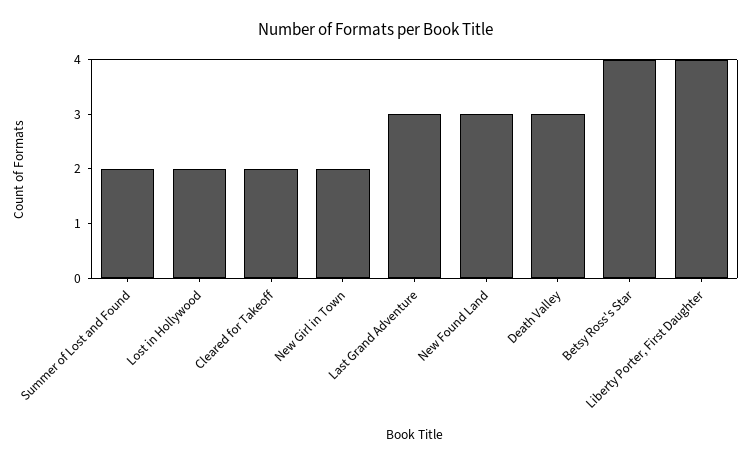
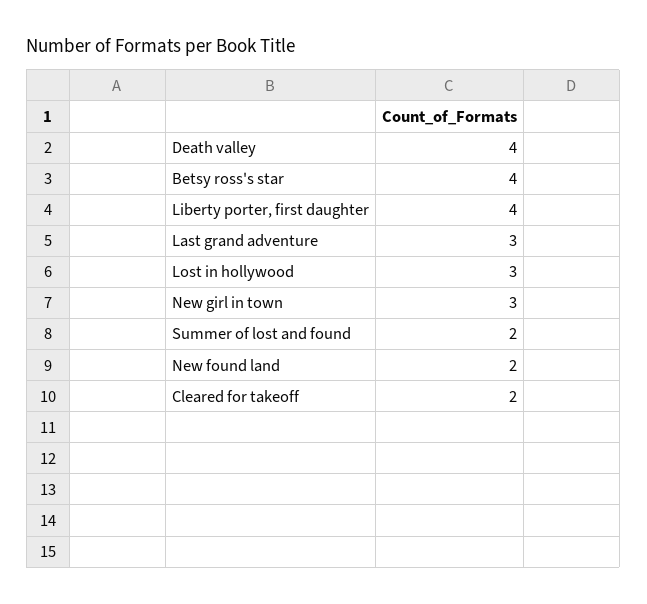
  {
    "Summer of Lost and Found": 2,
-   "Lost in Hollywood": 2,
+   "Lost in Hollywood": 3,
    "Cleared for Takeoff": 2,
-   "New Girl in Town": 2,
+   "New Girl in Town": 3,
    "Last Grand Adventure": 3,
-   "New Found Land": 3,
+   "New Found Land": 2,
-   "Death Valley": 3,
+   "Death Valley": 4,
    "Betsy Ross's Star": 4,
    "Liberty Porter, First Daughter": 4
  }

